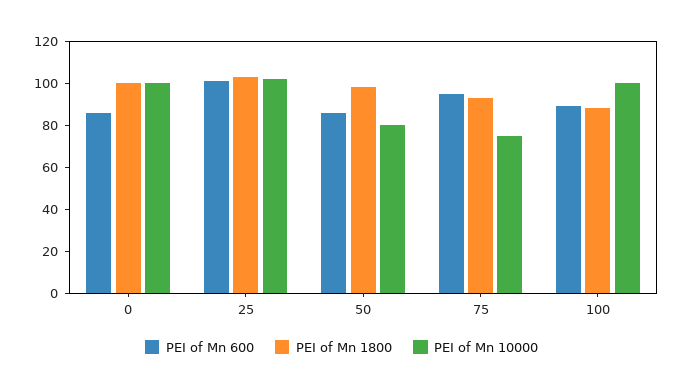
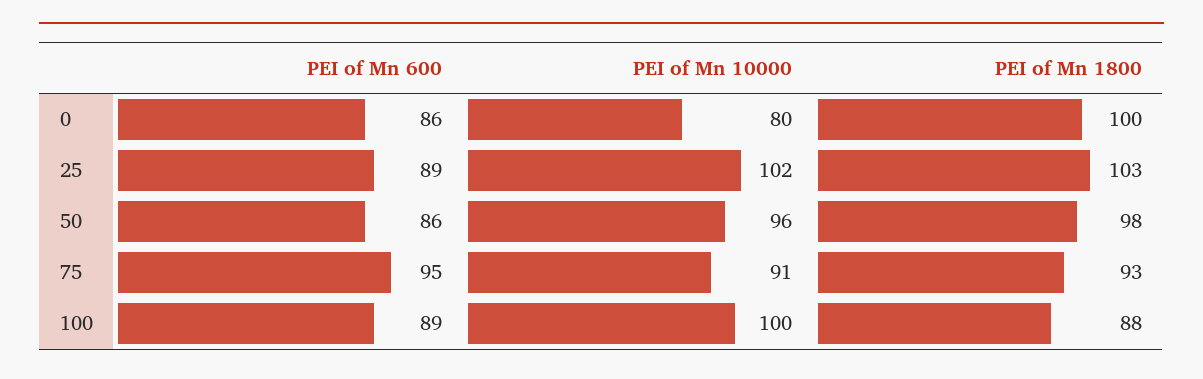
  {
    "PEI of Mn 600": {
      "0": 86,
-     "25": 100,
+     "25": 89,
      "50": 86,
      "75": 95,
      "100": 89
    },
    "PEI of Mn 1800": {
      "0": 100,
      "25": 103,
      "50": 98,
      "75": 93,
      "100": 88
    },
    "PEI of Mn 10000": {
-     "0": 100,
+     "0": 80,
      "25": 102,
-     "50": 80,
+     "50": 96,
-     "75": 75,
+     "75": 91,
      "100": 100
    }
  }

